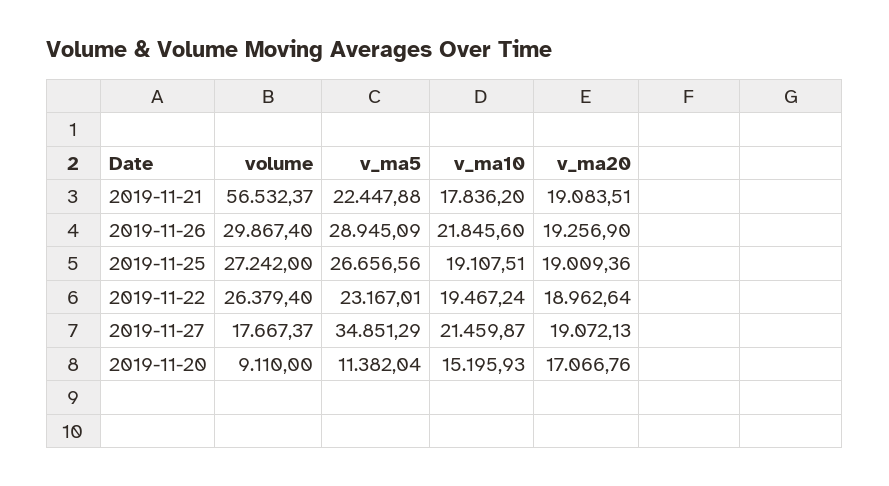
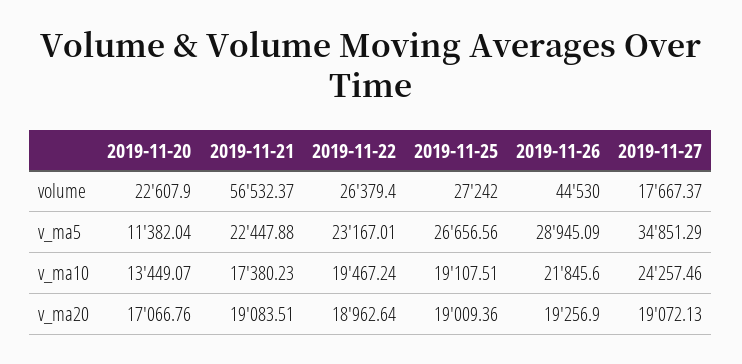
  {
    "volume": {
      "2019-11-21": 56532.37,
-     "2019-11-26": 29867.4,
+     "2019-11-26": 44530,
      "2019-11-25": 27242,
      "2019-11-22": 26379.4,
      "2019-11-27": 17667.37,
-     "2019-11-20": 9110
+     "2019-11-20": 22607.9
    },
    "v_ma5": {
      "2019-11-21": 22447.88,
      "2019-11-26": 28945.09,
      "2019-11-25": 26656.56,
      "2019-11-22": 23167.01,
      "2019-11-27": 34851.29,
      "2019-11-20": 11382.04
    },
    "v_ma10": {
-     "2019-11-21": 17836.2,
+     "2019-11-21": 17380.23,
      "2019-11-26": 21845.6,
      "2019-11-25": 19107.51,
      "2019-11-22": 19467.24,
-     "2019-11-27": 21459.87,
+     "2019-11-27": 24257.46,
-     "2019-11-20": 15195.93
+     "2019-11-20": 13449.07
    },
    "v_ma20": {
      "2019-11-21": 19083.51,
      "2019-11-26": 19256.9,
      "2019-11-25": 19009.36,
      "2019-11-22": 18962.64,
      "2019-11-27": 19072.13,
      "2019-11-20": 17066.76
    }
  }

